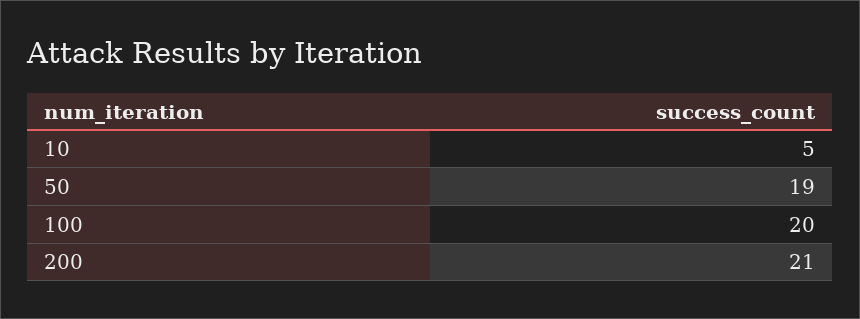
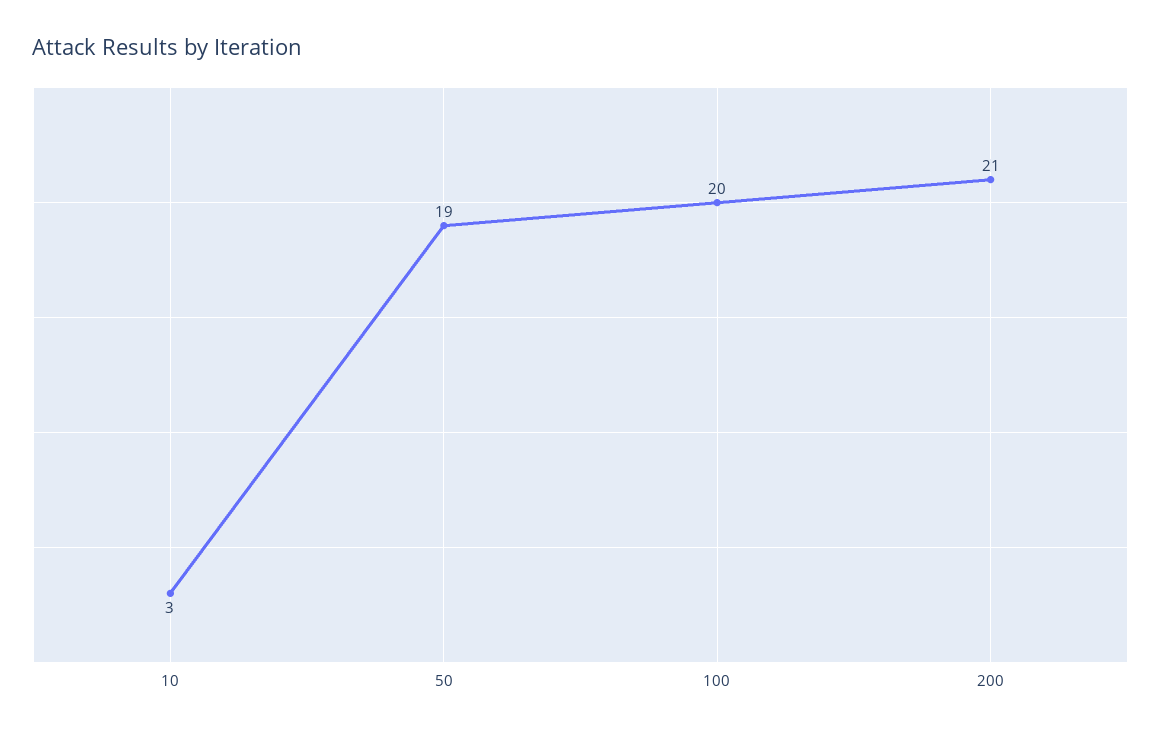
  {
-   "10": 5,
+   "10": 3,
    "50": 19,
    "100": 20,
    "200": 21
  }

